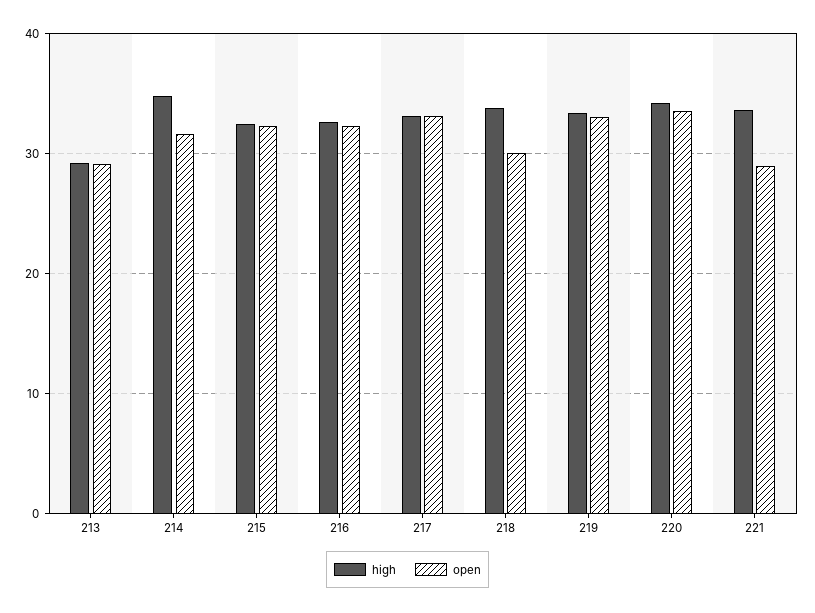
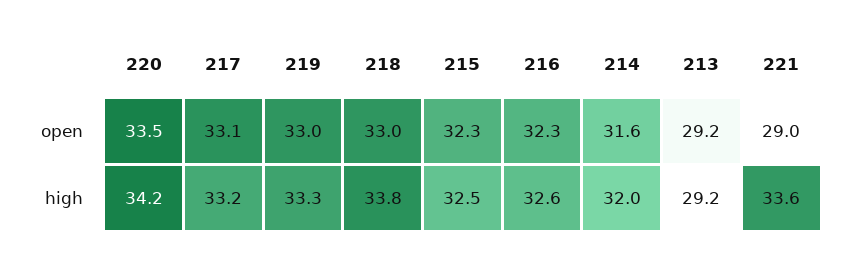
  {
    "high": {
      "213": 29.2,
-     "214": 35,
+     "214": 32,
      "215": 32.5,
      "216": 32.6,
      "217": 33.2,
      "218": 33.8,
      "219": 33.3,
      "220": 34.2,
      "221": 33.6
    },
    "open": {
      "213": 29.2,
      "214": 31.6,
      "215": 32.3,
      "216": 32.3,
      "217": 33.1,
-     "218": 30,
+     "218": 33,
      "219": 33,
      "220": 33.5,
      "221": 29
    }
  }

